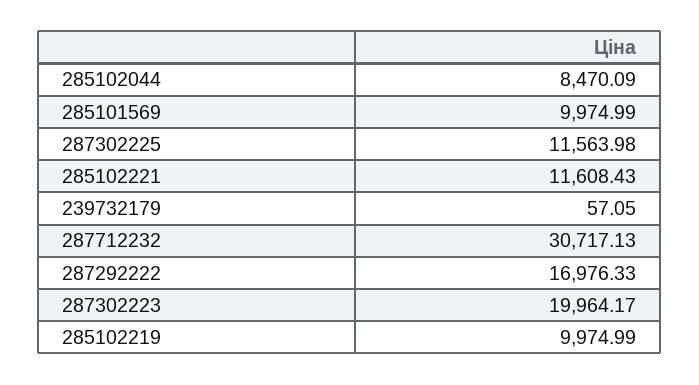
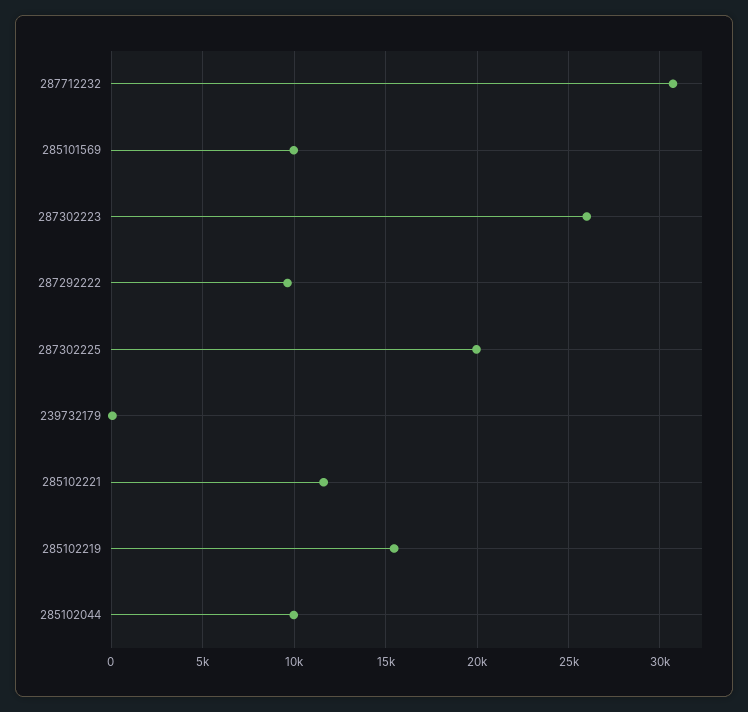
  {
-   "285102044": 8470.09,
+   "285102044": 10000,
    "285101569": 9974.99,
-   "287302225": 11563.98,
+   "287302225": 20000,
    "285102221": 11608.43,
    "239732179": 57.05,
    "287712232": 30717.13,
-   "287292222": 16976.33,
+   "287292222": 9500,
-   "287302223": 19964.17,
+   "287302223": 26000,
-   "285102219": 9974.99
+   "285102219": 15500
  }

